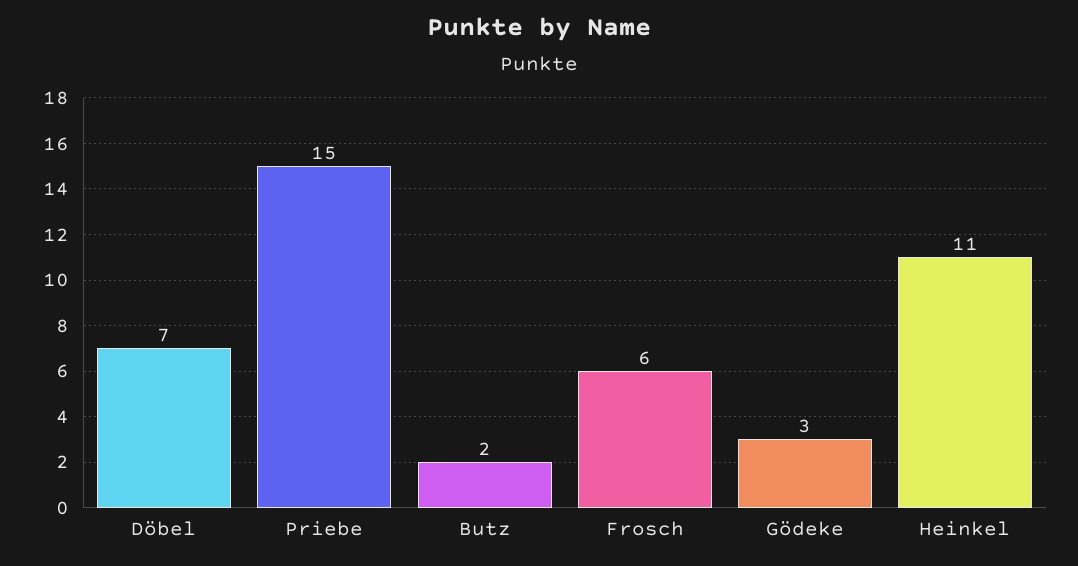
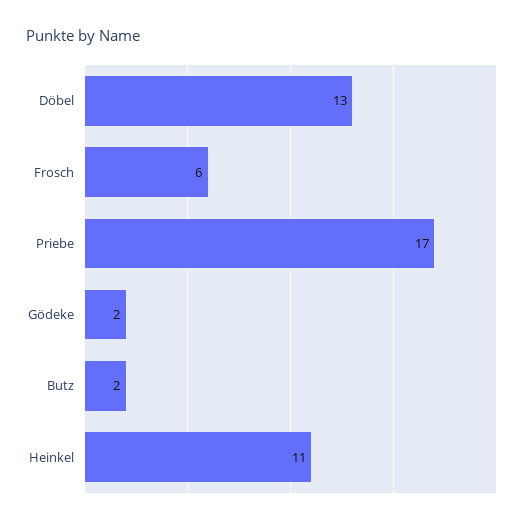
  {
-   "Döbel": 7,
+   "Döbel": 13,
-   "Priebe": 15,
+   "Priebe": 17,
    "Butz": 2,
    "Frosch": 6,
-   "Gödeke": 3,
+   "Gödeke": 2,
    "Heinkel": 11
  }

